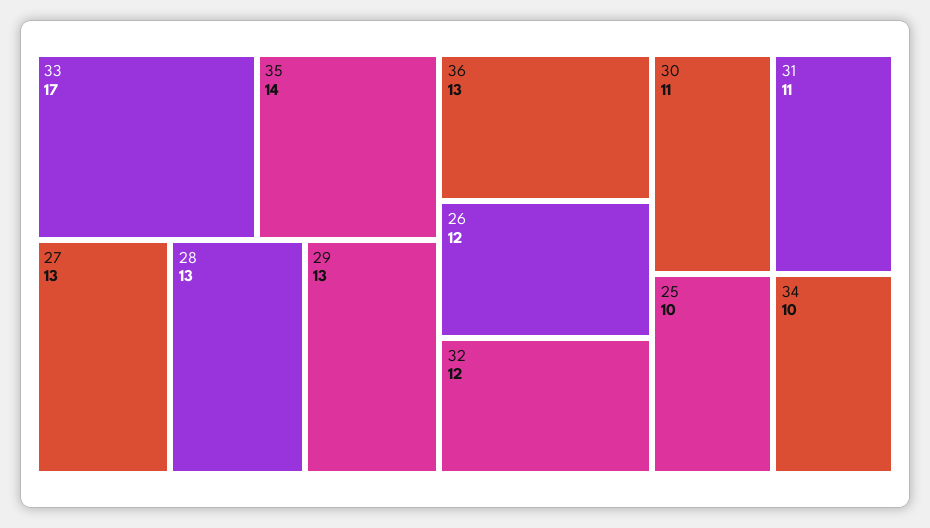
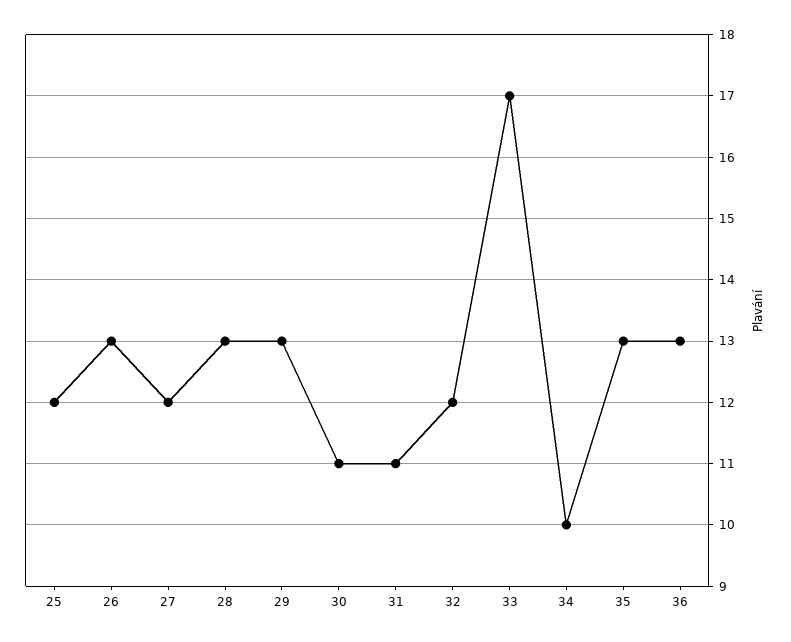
  {
    "33": 17,
-   "35": 14,
+   "35": 13,
-   "27": 13,
+   "27": 12,
    "28": 13,
    "29": 13,
    "36": 13,
-   "26": 12,
+   "26": 13,
    "32": 12,
    "30": 11,
    "31": 11,
-   "25": 10,
+   "25": 12,
    "34": 10
  }

